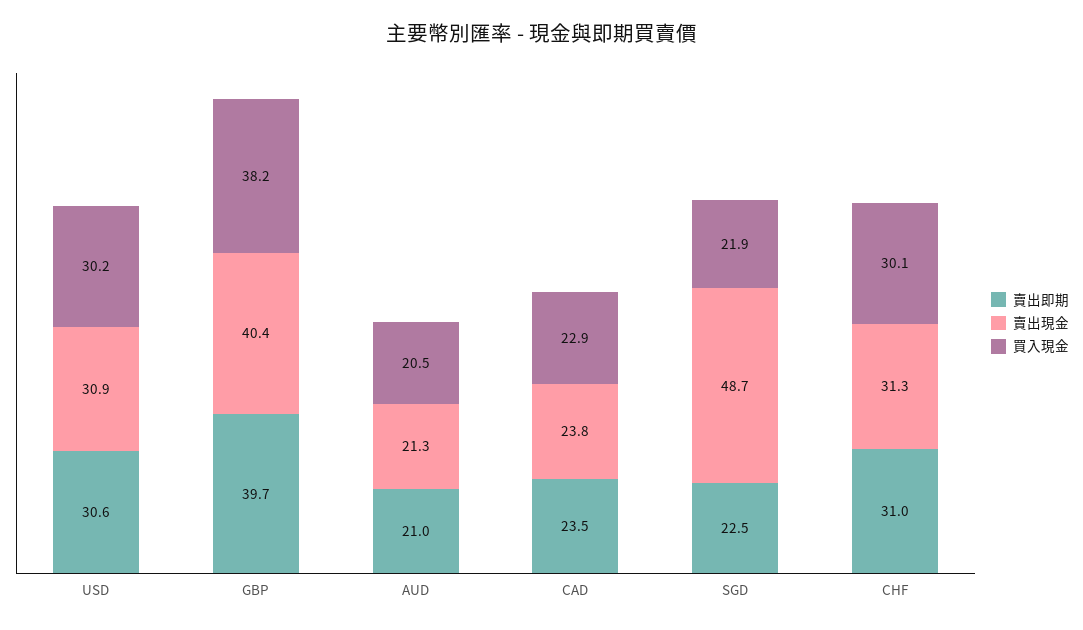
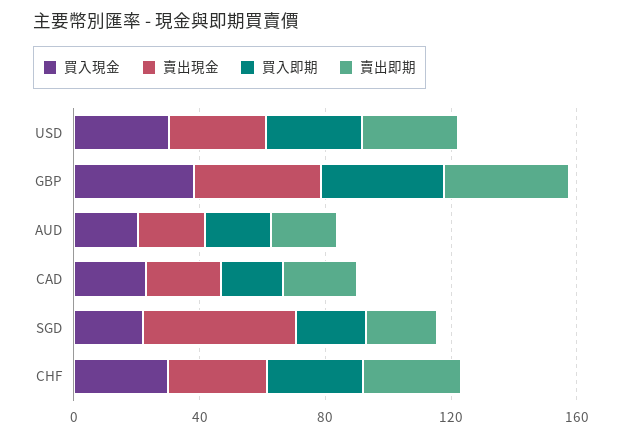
  {
    "賣出即期": {
      "USD": 30.6,
      "GBP": 39.7,
      "AUD": 21,
      "CAD": 23.5,
      "SGD": 22.5,
      "CHF": 31
    },
    "賣出現金": {
      "USD": 30.9,
      "GBP": 40.4,
      "AUD": 21.3,
      "CAD": 23.8,
      "SGD": 48.7,
      "CHF": 31.3
    },
    "買入現金": {
      "USD": 30.2,
      "GBP": 38.2,
      "AUD": 20.5,
      "CAD": 22.9,
      "SGD": 21.9,
      "CHF": 30.1
-   }
+   },
+   "買入即期": {
+     "USD": 30,
+     "GBP": 40,
+     "AUD": 20,
+     "CAD": 20,
+     "SGD": 20,
+     "CHF": 30
+   }
  }

